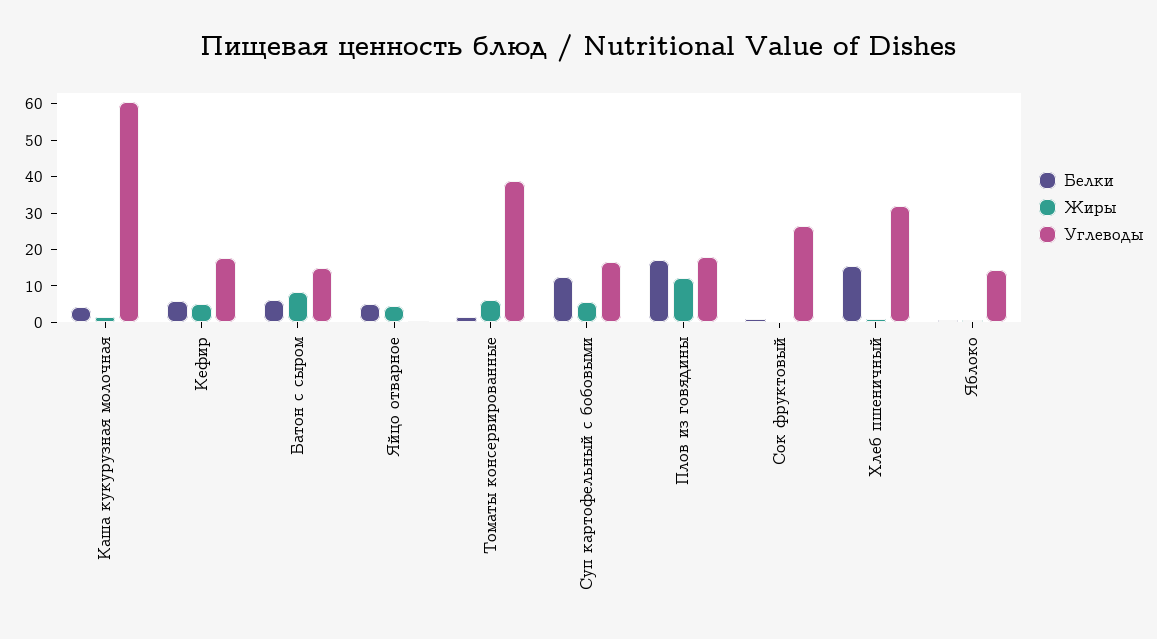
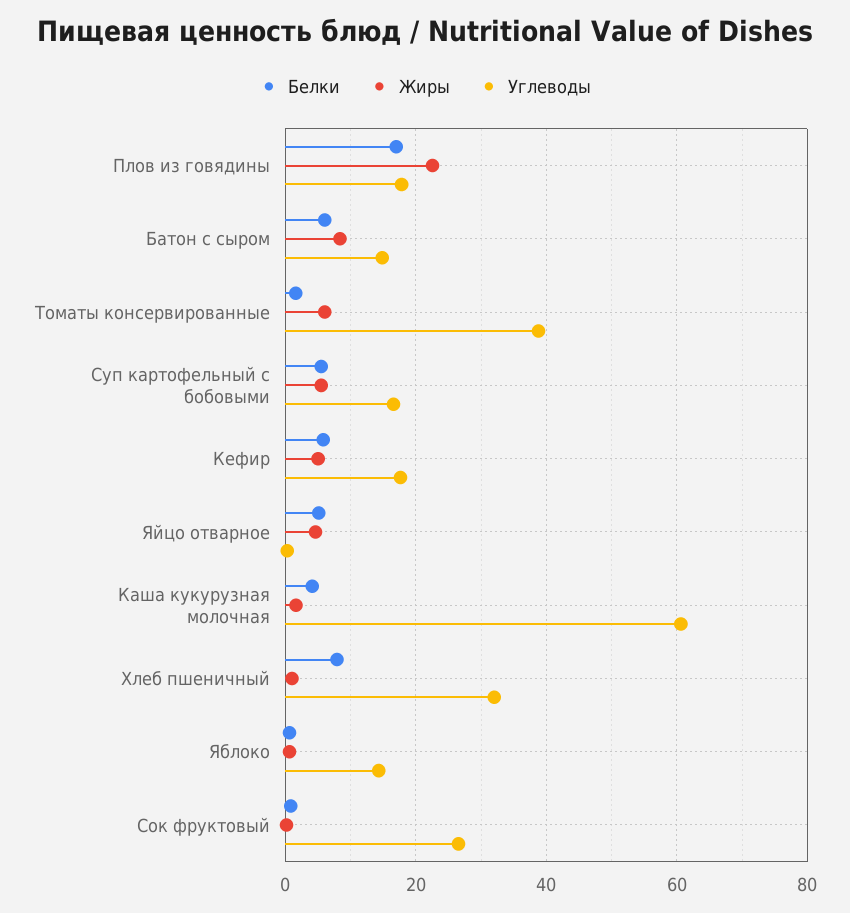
  {
    "Белки": {
      "Каша кукурузная молочная": 4,
      "Кефир": 6,
      "Батон с сыром": 6,
      "Яйцо отварное": 6,
      "Томаты консервированные": 2,
-     "Суп картофельный с бобовыми": 12.5,
+     "Суп картофельный с бобовыми": 6,
      "Плов из говядины": 16,
      "Сок фруктовый": 0,
-     "Хлеб пшеничный": 15,
+     "Хлеб пшеничный": 8,
      "Яблоко": 0
    },
    "Жиры": {
      "Каша кукурузная молочная": 2,
      "Кефир": 6,
      "Батон с сыром": 8,
      "Яйцо отварное": 4,
      "Томаты консервированные": 6,
      "Суп картофельный с бобовыми": 6,
-     "Плов из говядины": 12.5,
+     "Плов из говядины": 22,
      "Сок фруктовый": 0,
      "Хлеб пшеничный": 2,
      "Яблоко": 0
    },
    "Углеводы": {
      "Каша кукурузная молочная": 60,
      "Кефир": 18,
      "Батон с сыром": 14,
      "Яйцо отварное": 0,
      "Томаты консервированные": 38,
      "Суп картофельный с бобовыми": 16,
      "Плов из говядины": 18,
      "Сок фруктовый": 26,
      "Хлеб пшеничный": 32,
      "Яблоко": 14
    }
  }

